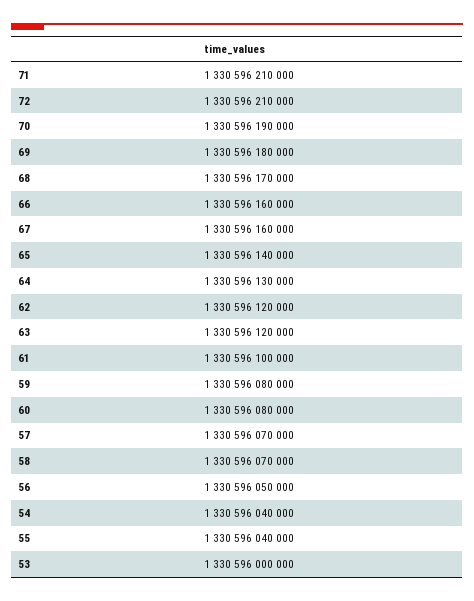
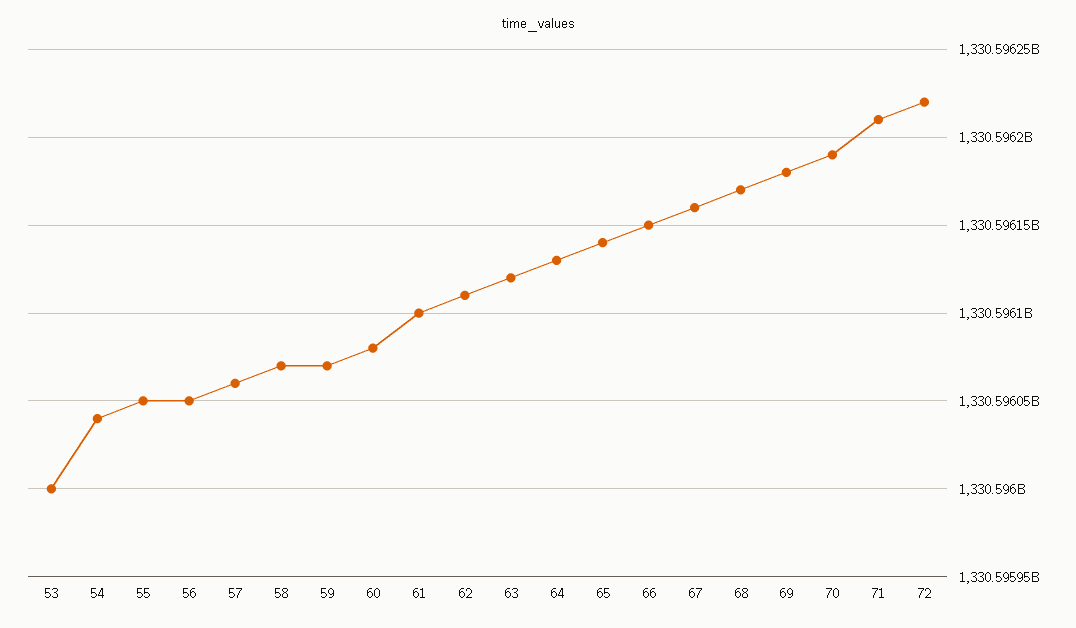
  {
    "71": 1330596210000,
-   "72": 1330596210000,
+   "72": 1330596220000,
    "70": 1330596190000,
    "69": 1330596180000,
    "68": 1330596170000,
-   "66": 1330596160000,
+   "66": 1330596150000,
    "67": 1330596160000,
    "65": 1330596140000,
    "64": 1330596130000,
-   "62": 1330596120000,
+   "62": 1330596110000,
    "63": 1330596120000,
    "61": 1330596100000,
-   "59": 1330596080000,
+   "59": 1330596070000,
    "60": 1330596080000,
-   "57": 1330596070000,
+   "57": 1330596060000,
    "58": 1330596070000,
    "56": 1330596050000,
    "54": 1330596040000,
-   "55": 1330596040000,
+   "55": 1330596050000,
    "53": 1330596000000
  }

